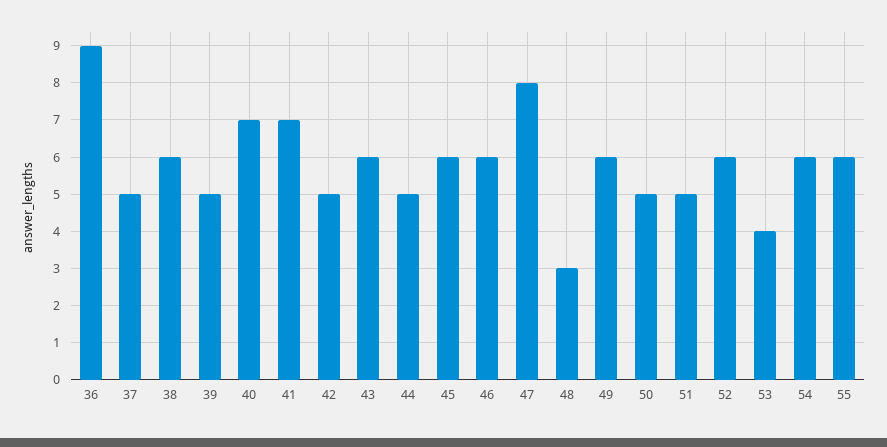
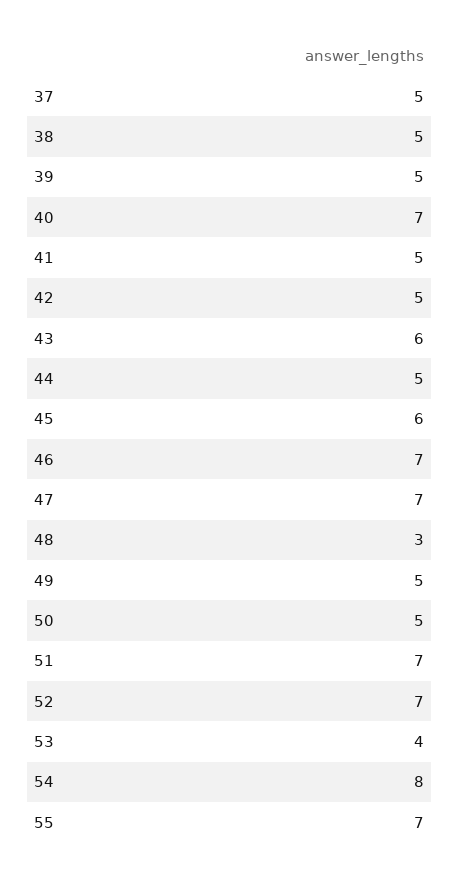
  {
-   "36": 9,
    "37": 5,
-   "38": 6,
+   "38": 5,
    "39": 5,
    "40": 7,
-   "41": 7,
+   "41": 5,
    "42": 5,
    "43": 6,
    "44": 5,
    "45": 6,
-   "46": 6,
+   "46": 7,
-   "47": 8,
+   "47": 7,
    "48": 3,
-   "49": 6,
+   "49": 5,
    "50": 5,
-   "51": 5,
+   "51": 7,
-   "52": 6,
+   "52": 7,
    "53": 4,
-   "54": 6,
+   "54": 8,
-   "55": 6
+   "55": 7
  }

